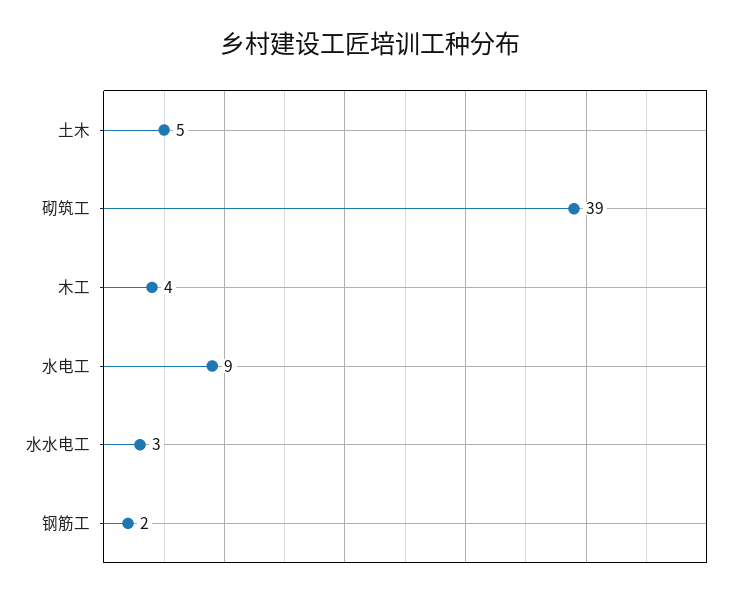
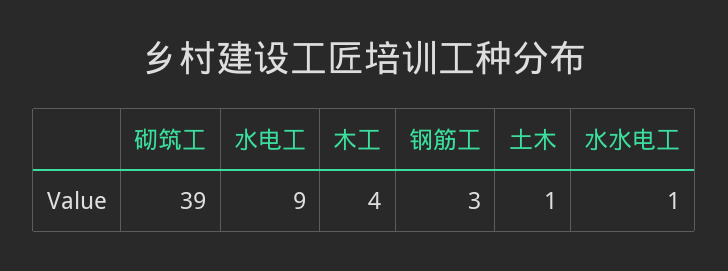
  {
-   "土木": 5,
+   "土木": 1,
    "砌筑工": 39,
    "木工": 4,
    "水电工": 9,
-   "水水电工": 3,
+   "水水电工": 1,
-   "钢筋工": 2
+   "钢筋工": 3
  }

